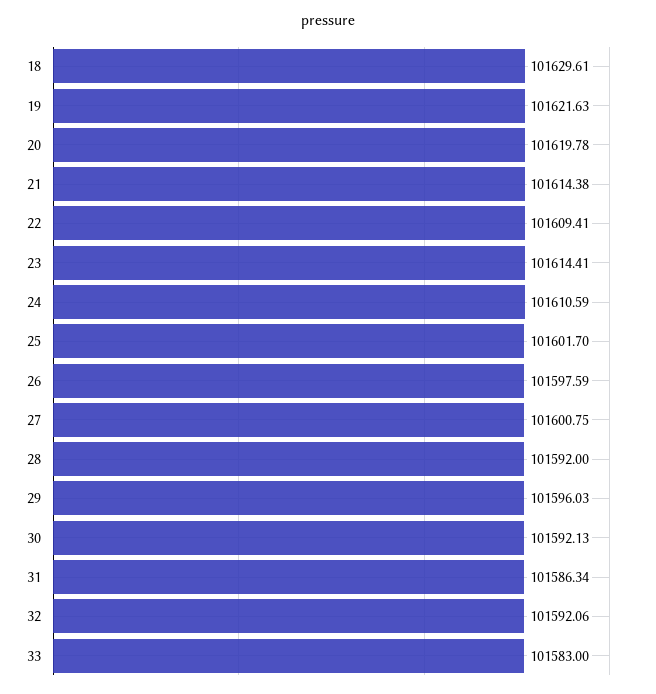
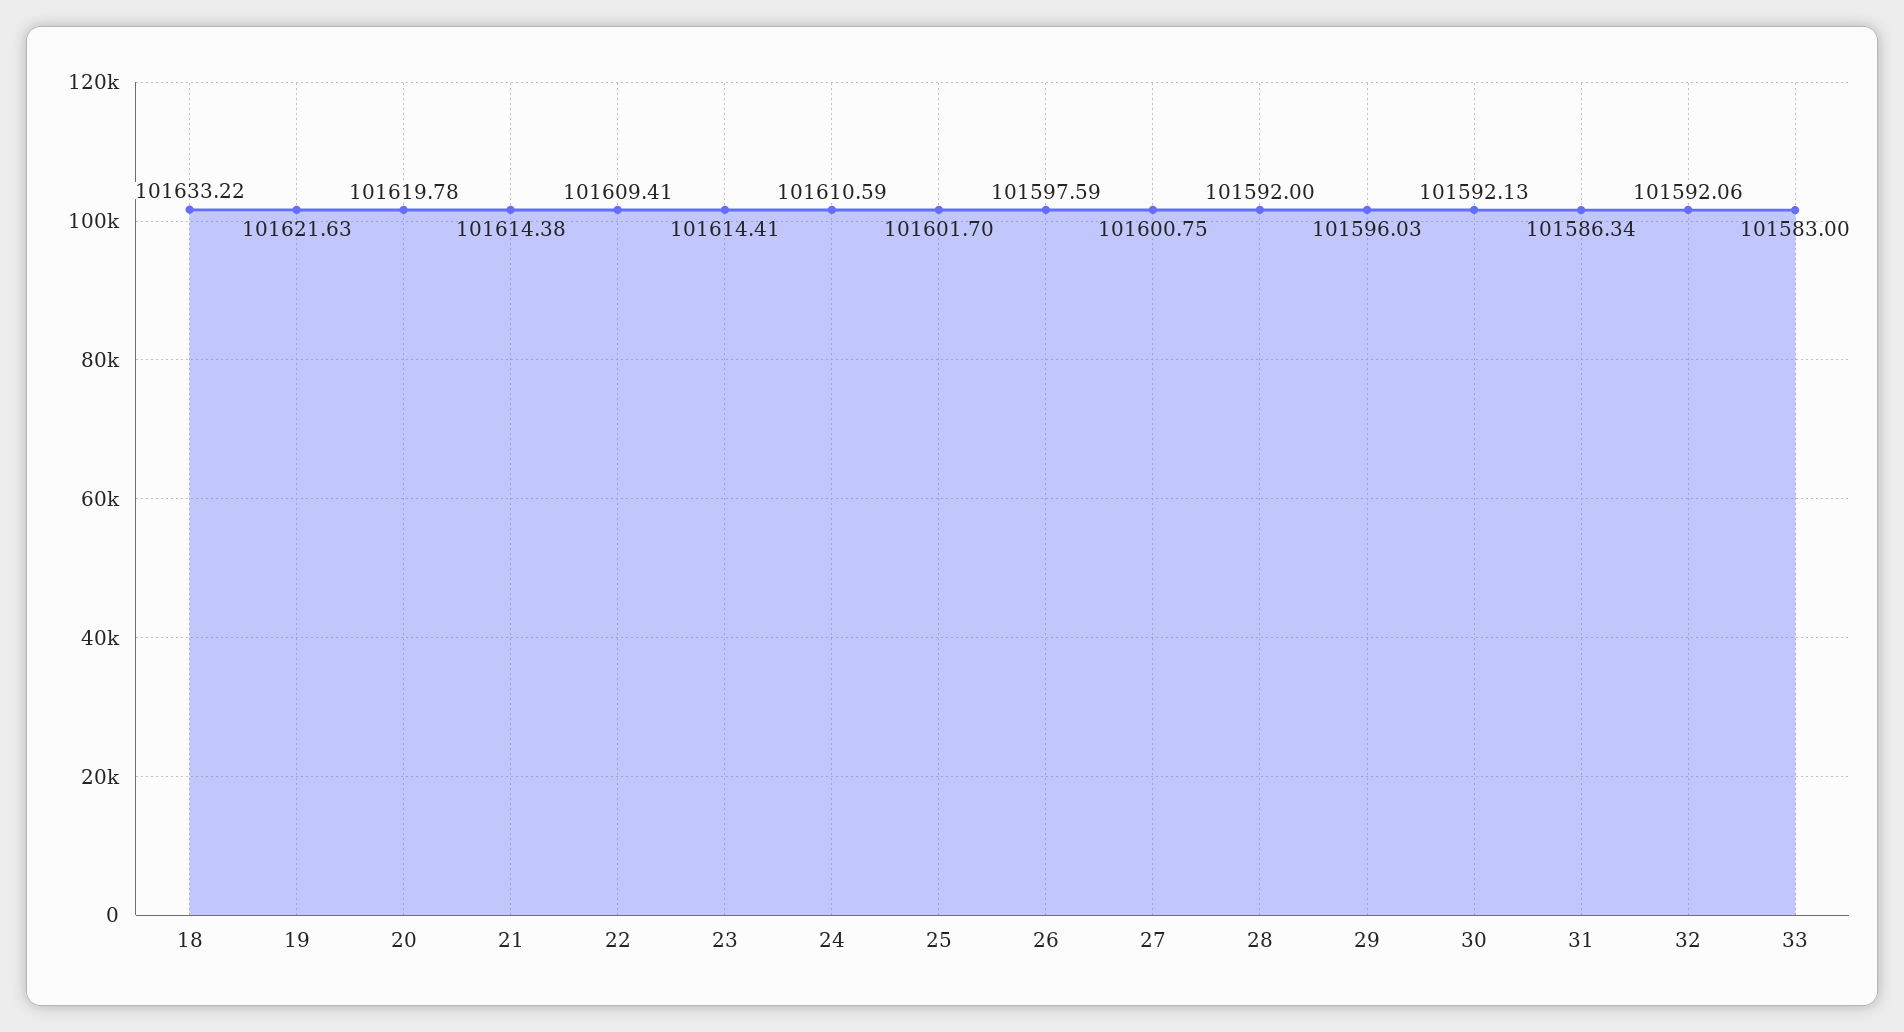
  {
-   "18": 101629.61,
+   "18": 101633.22,
    "19": 101621.63,
    "20": 101619.78,
    "21": 101614.38,
    "22": 101609.41,
    "23": 101614.41,
    "24": 101610.59,
    "25": 101601.7,
    "26": 101597.59,
    "27": 101600.75,
    "28": 101592,
    "29": 101596.03,
    "30": 101592.13,
    "31": 101586.34,
    "32": 101592.06,
    "33": 101583
  }

